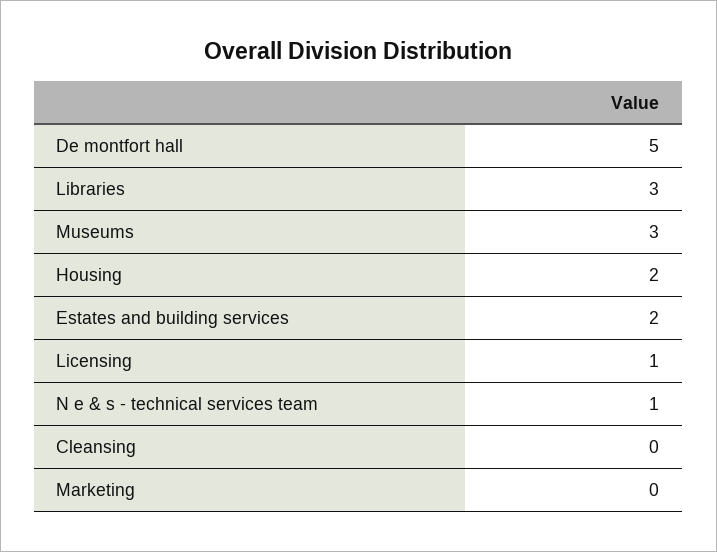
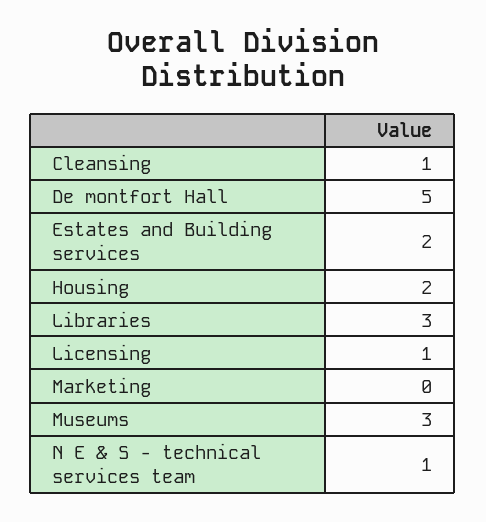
  {
    "De montfort hall": 5,
    "Libraries": 3,
    "Museums": 3,
    "Housing": 2,
    "Estates and building services": 2,
    "Licensing": 1,
    "N e & s - technical services team": 1,
-   "Cleansing": 0,
+   "Cleansing": 1,
    "Marketing": 0
  }

